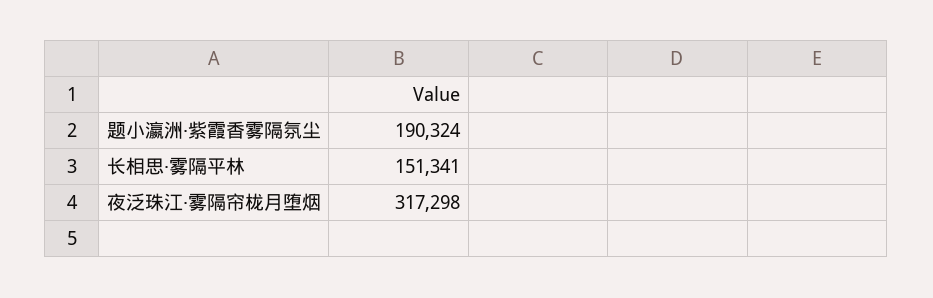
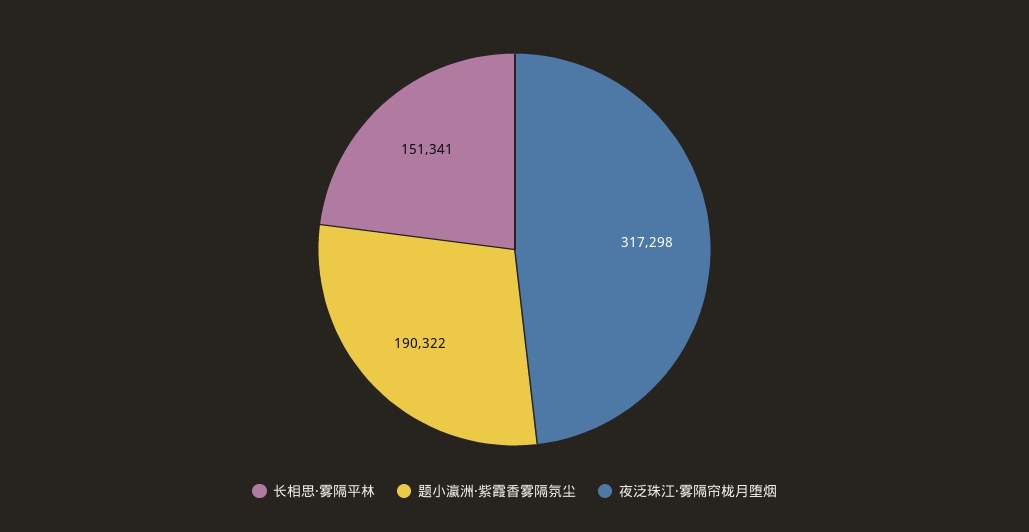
  {
-   "题小瀛洲·紫霞香雾隔氛尘": 190324,
+   "题小瀛洲·紫霞香雾隔氛尘": 190322,
    "长相思·雾隔平林": 151341,
    "夜泛珠江·雾隔帘栊月堕烟": 317298
  }

